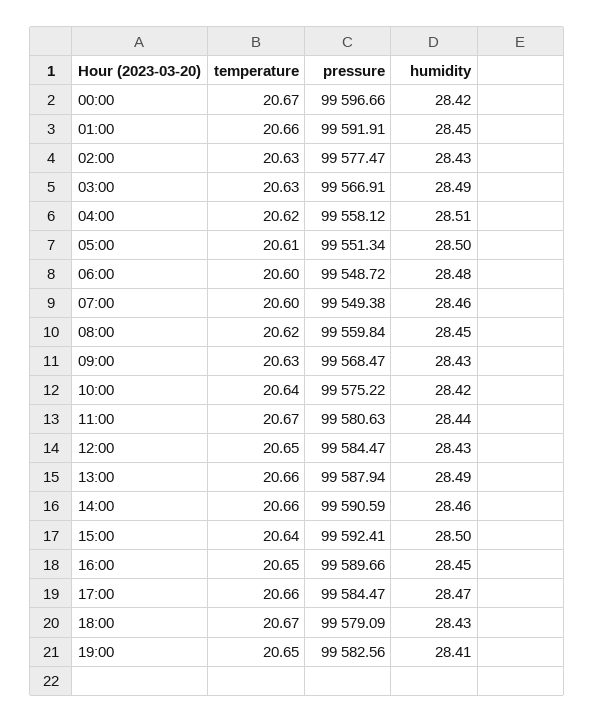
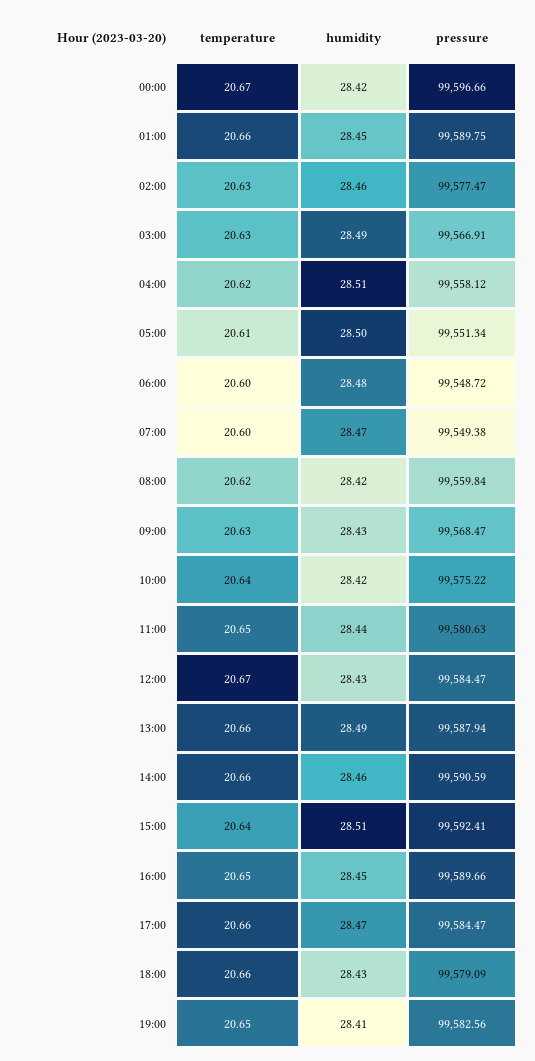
  {
    "temperature": {
      "00:00": 20.67,
      "01:00": 20.66,
      "02:00": 20.63,
      "03:00": 20.63,
      "04:00": 20.62,
      "05:00": 20.61,
      "06:00": 20.6,
      "07:00": 20.6,
      "08:00": 20.62,
      "09:00": 20.63,
      "10:00": 20.64,
-     "11:00": 20.67,
+     "11:00": 20.65,
-     "12:00": 20.65,
+     "12:00": 20.67,
      "13:00": 20.66,
      "14:00": 20.66,
      "15:00": 20.64,
      "16:00": 20.65,
      "17:00": 20.66,
-     "18:00": 20.67,
+     "18:00": 20.66,
      "19:00": 20.65
    },
    "pressure": {
      "00:00": 99596.66,
-     "01:00": 99591.91,
+     "01:00": 99589.75,
      "02:00": 99577.47,
      "03:00": 99566.91,
      "04:00": 99558.12,
      "05:00": 99551.34,
      "06:00": 99548.72,
      "07:00": 99549.38,
      "08:00": 99559.84,
      "09:00": 99568.47,
      "10:00": 99575.22,
      "11:00": 99580.63,
      "12:00": 99584.47,
      "13:00": 99587.94,
      "14:00": 99590.59,
      "15:00": 99592.41,
      "16:00": 99589.66,
      "17:00": 99584.47,
      "18:00": 99579.09,
      "19:00": 99582.56
    },
    "humidity": {
      "00:00": 28.42,
      "01:00": 28.45,
-     "02:00": 28.43,
+     "02:00": 28.46,
      "03:00": 28.49,
      "04:00": 28.51,
      "05:00": 28.5,
      "06:00": 28.48,
-     "07:00": 28.46,
+     "07:00": 28.47,
-     "08:00": 28.45,
+     "08:00": 28.42,
      "09:00": 28.43,
      "10:00": 28.42,
      "11:00": 28.44,
      "12:00": 28.43,
      "13:00": 28.49,
      "14:00": 28.46,
-     "15:00": 28.5,
+     "15:00": 28.51,
      "16:00": 28.45,
      "17:00": 28.47,
      "18:00": 28.43,
      "19:00": 28.41
    }
  }

